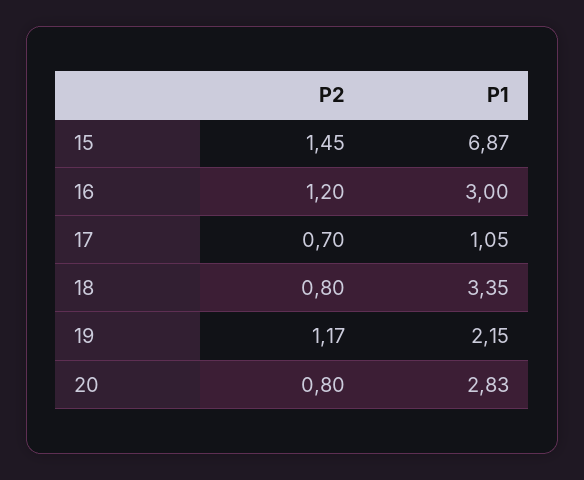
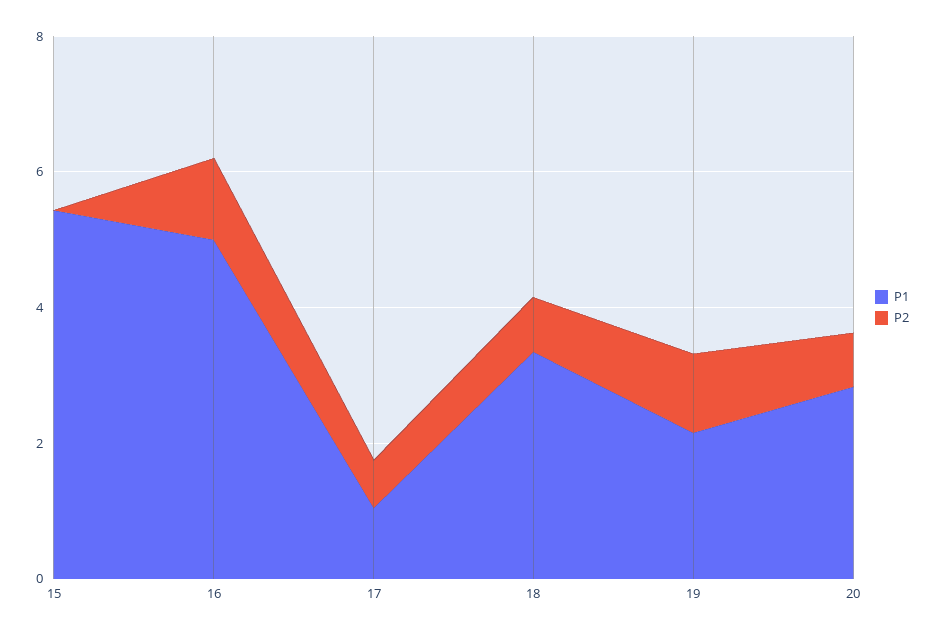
  {
    "P2": {
-     "15": 1.45,
+     "15": 0,
      "16": 1.2,
      "17": 0.7,
      "18": 0.8,
      "19": 1.17,
      "20": 0.8
    },
    "P1": {
-     "15": 6.87,
+     "15": 5.5,
-     "16": 3,
+     "16": 5,
      "17": 1.05,
      "18": 3.35,
      "19": 2.15,
      "20": 2.83
    }
  }

